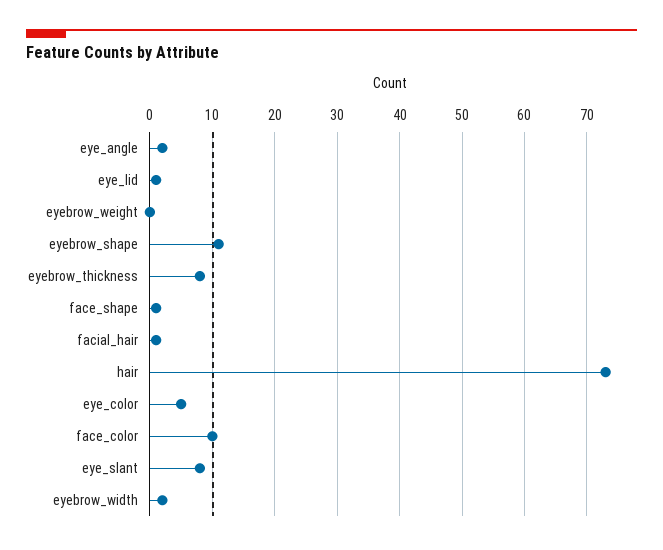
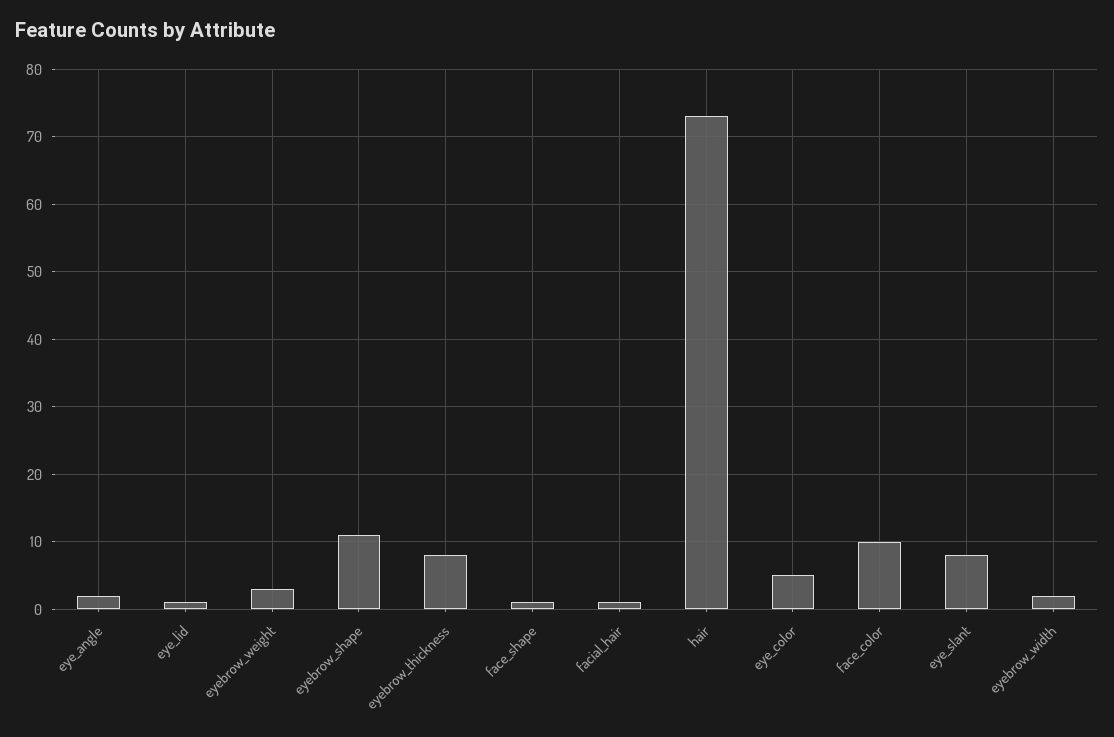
  {
    "eye_angle": 2,
    "eye_lid": 1,
-   "eyebrow_weight": 0,
+   "eyebrow_weight": 3,
    "eyebrow_shape": 11,
    "eyebrow_thickness": 8,
    "face_shape": 1,
    "facial_hair": 1,
    "hair": 73,
    "eye_color": 5,
    "face_color": 10,
    "eye_slant": 8,
    "eyebrow_width": 2
  }

